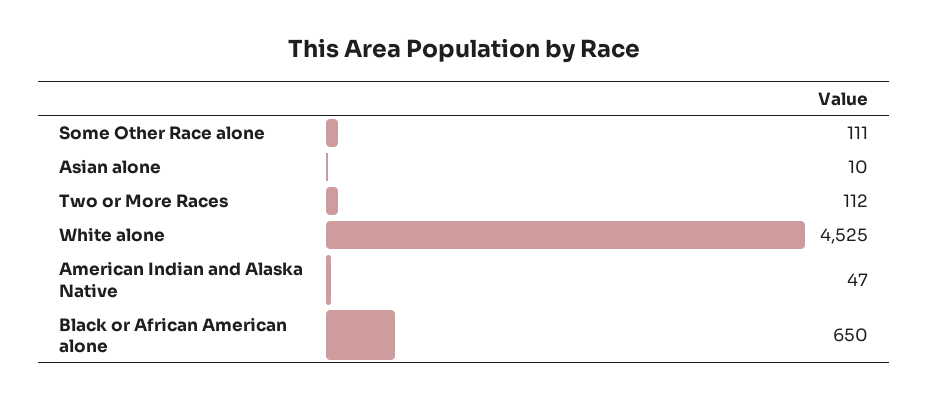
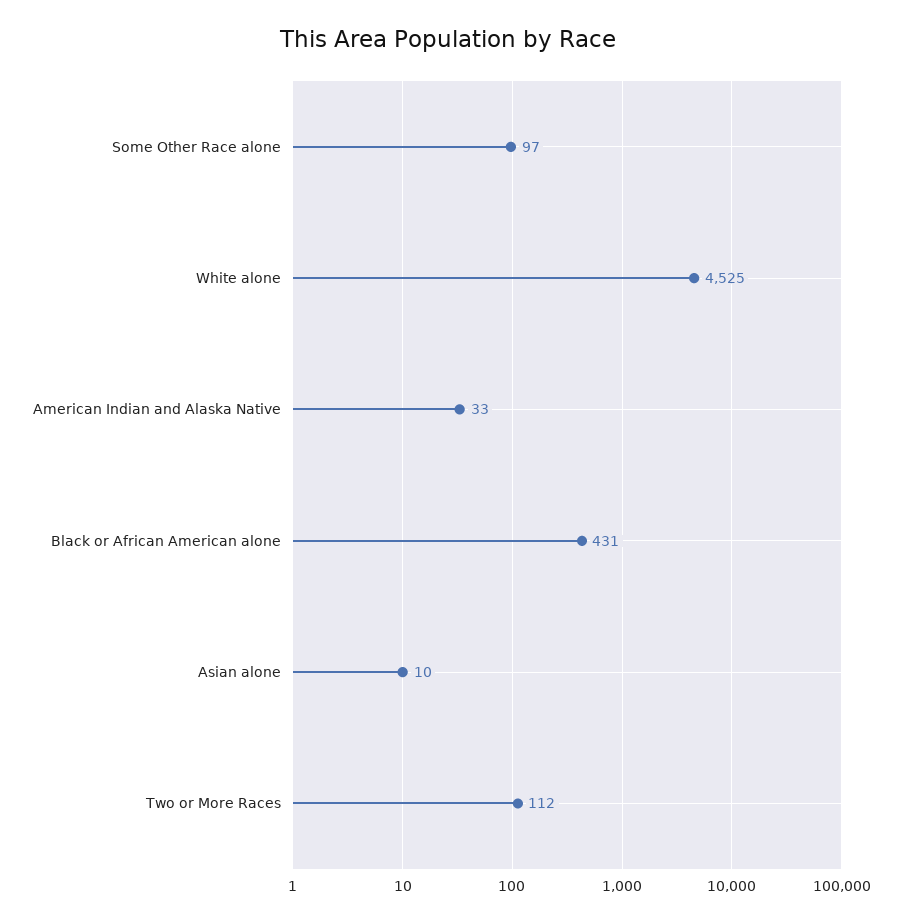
  {
-   "Some Other Race alone": 111,
+   "Some Other Race alone": 97,
    "Asian alone": 10,
    "Two or More Races": 112,
    "White alone": 4525,
-   "American Indian and Alaska Native": 47,
+   "American Indian and Alaska Native": 33,
-   "Black or African American alone": 650
+   "Black or African American alone": 431
  }

